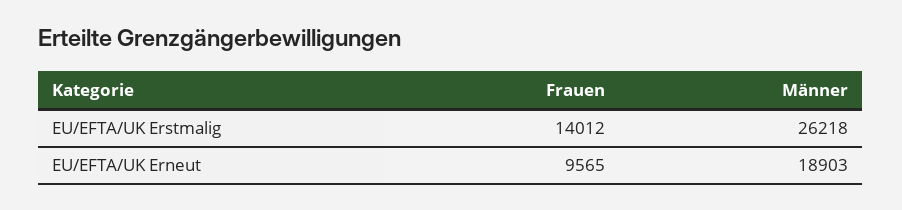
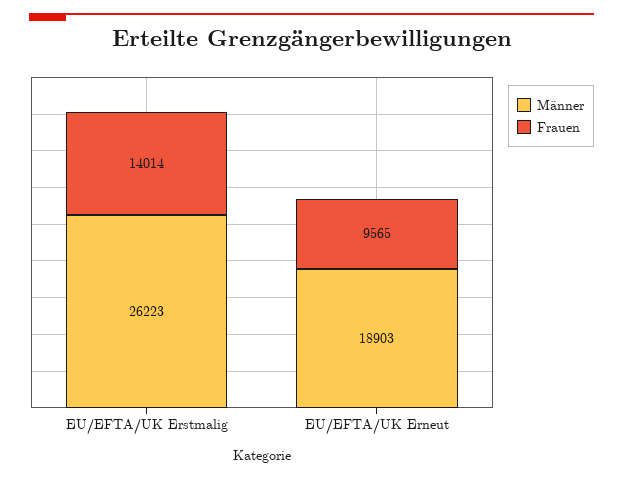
  {
    "Frauen": {
-     "EU/EFTA/UK Erstmalig": 14012,
+     "EU/EFTA/UK Erstmalig": 14014,
      "EU/EFTA/UK Erneut": 9565
    },
    "Männer": {
-     "EU/EFTA/UK Erstmalig": 26218,
+     "EU/EFTA/UK Erstmalig": 26223,
      "EU/EFTA/UK Erneut": 18903
    }
  }

